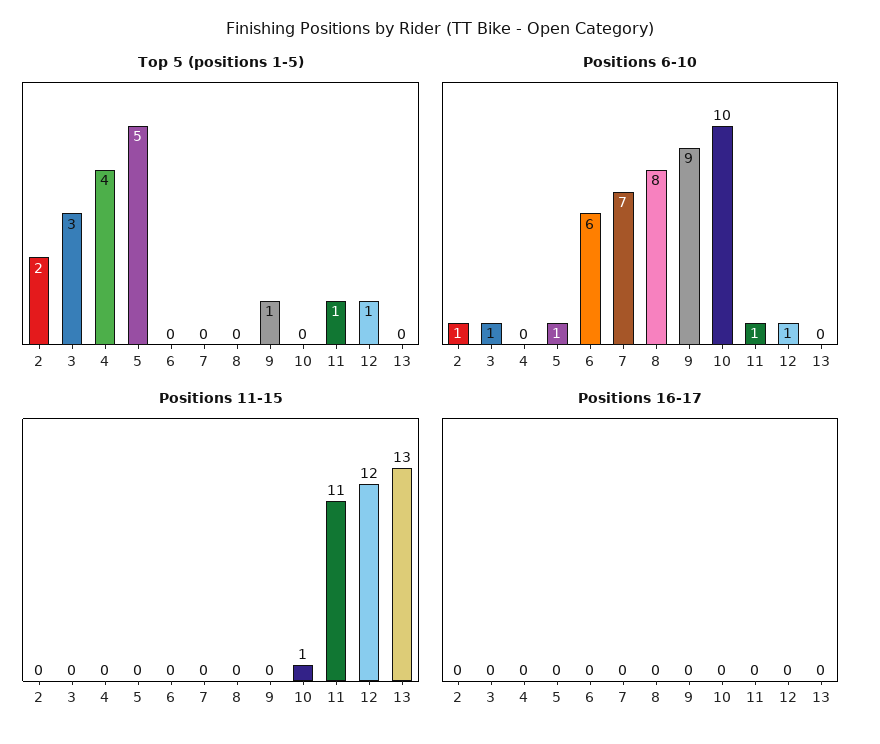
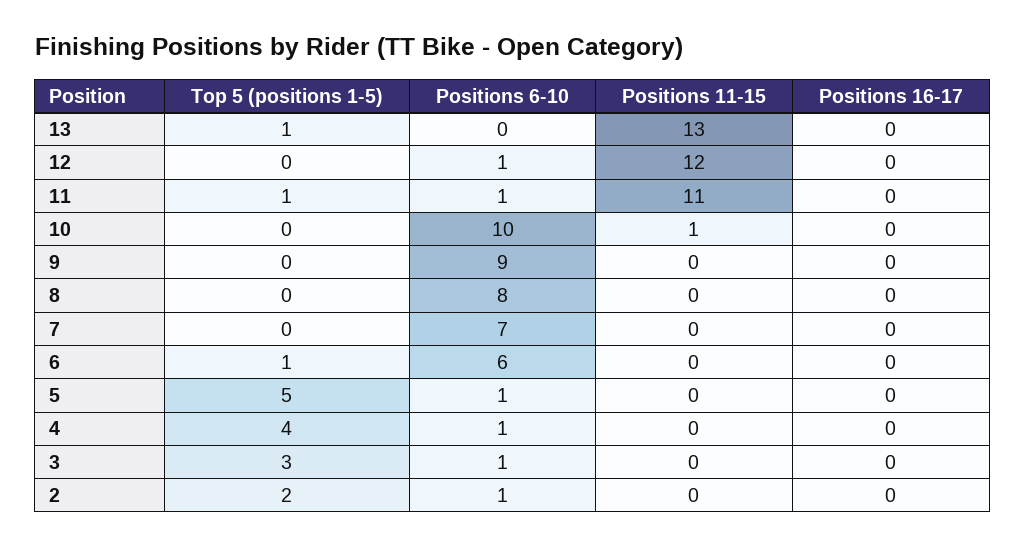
  {
    "Top 5 (positions 1-5)": {
      "2": 2,
      "3": 3,
      "4": 4,
      "5": 5,
-     "6": 0,
+     "6": 1,
      "7": 0,
      "8": 0,
-     "9": 1,
+     "9": 0,
      "10": 0,
      "11": 1,
-     "12": 1,
+     "12": 0,
-     "13": 0
+     "13": 1
    },
    "Positions 6-10": {
      "2": 1,
      "3": 1,
-     "4": 0,
+     "4": 1,
      "5": 1,
      "6": 6,
      "7": 7,
      "8": 8,
      "9": 9,
      "10": 10,
      "11": 1,
      "12": 1,
      "13": 0
    },
    "Positions 11-15": {
      "2": 0,
      "3": 0,
      "4": 0,
      "5": 0,
      "6": 0,
      "7": 0,
      "8": 0,
      "9": 0,
      "10": 1,
      "11": 11,
      "12": 12,
      "13": 13
    },
    "Positions 16-17": {
      "2": 0,
      "3": 0,
      "4": 0,
      "5": 0,
      "6": 0,
      "7": 0,
      "8": 0,
      "9": 0,
      "10": 0,
      "11": 0,
      "12": 0,
      "13": 0
    }
  }

